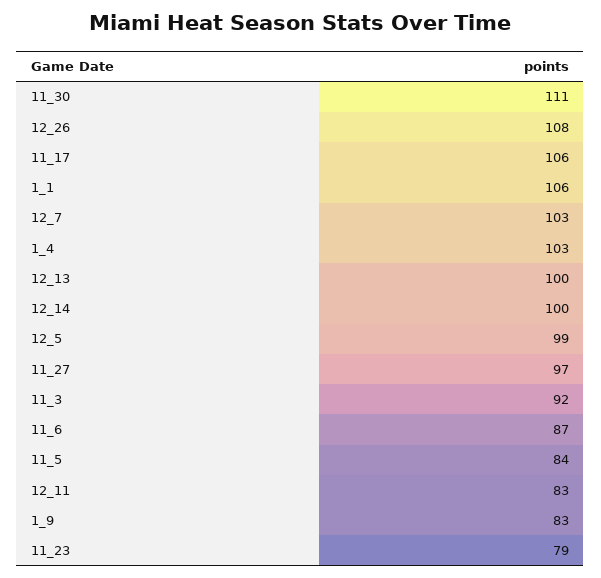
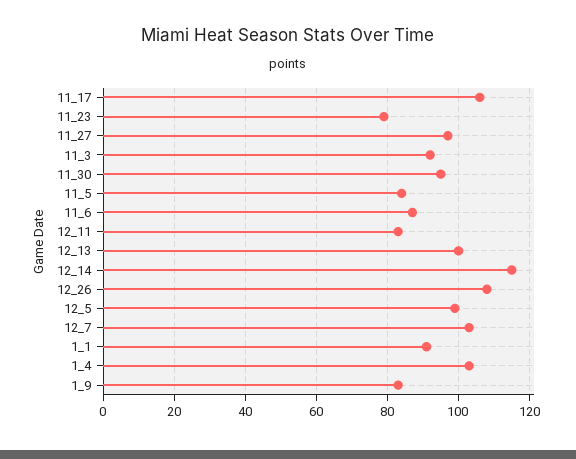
  {
-   "11_30": 111,
+   "11_30": 95,
    "12_26": 108,
    "11_17": 106,
-   "1_1": 106,
+   "1_1": 90,
    "12_7": 103,
    "1_4": 103,
    "12_13": 100,
-   "12_14": 100,
+   "12_14": 115,
    "12_5": 99,
    "11_27": 97,
    "11_3": 92,
    "11_6": 87,
    "11_5": 84,
    "12_11": 83,
    "1_9": 83,
    "11_23": 79
  }

